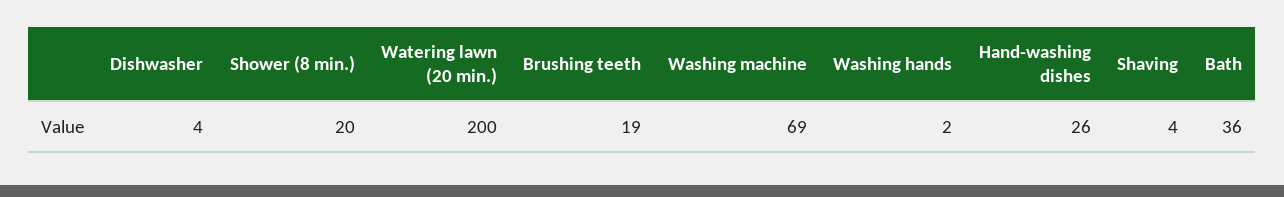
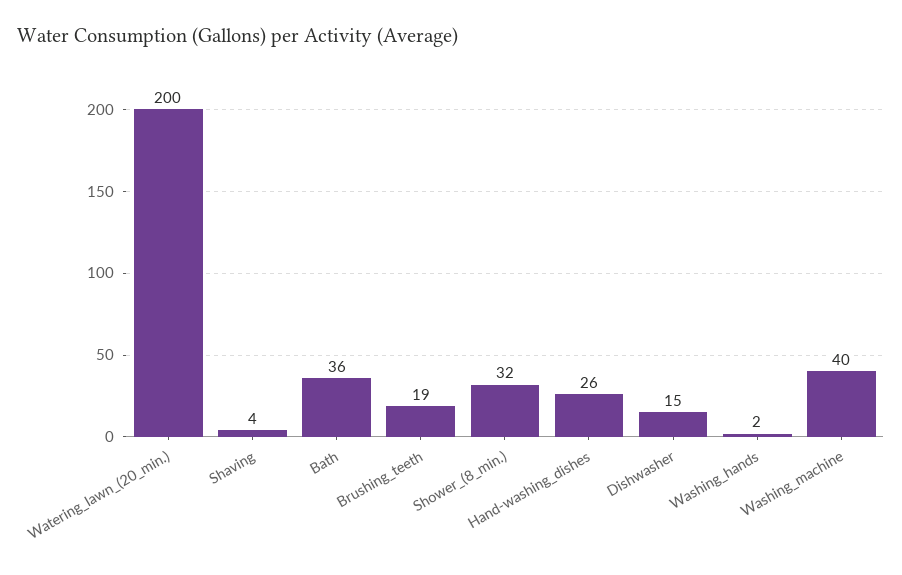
  {
-   "Dishwasher": 4,
+   "Dishwasher": 15,
-   "Shower (8 min.)": 20,
+   "Shower (8 min.)": 32,
    "Watering lawn (20 min.)": 200,
    "Brushing teeth": 19,
-   "Washing machine": 69,
+   "Washing machine": 40,
    "Washing hands": 2,
    "Hand-washing dishes": 26,
    "Shaving": 4,
    "Bath": 36
  }

